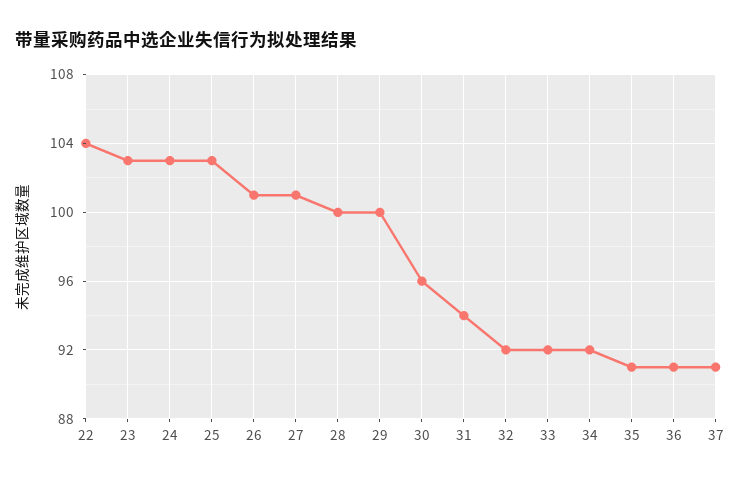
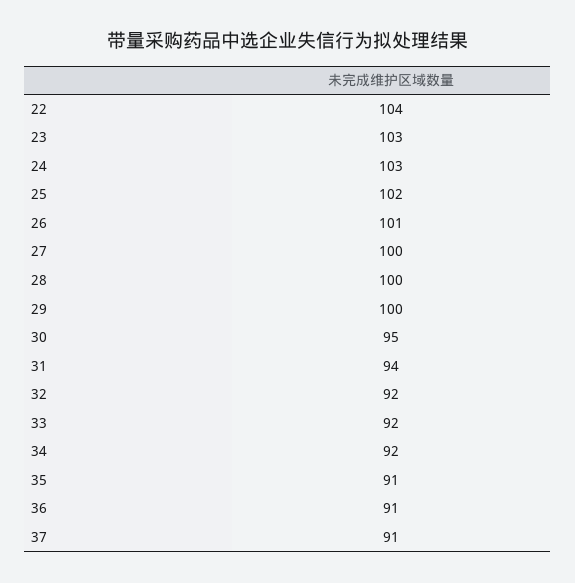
  {
    "22": 104,
    "23": 103,
    "24": 103,
-   "25": 103,
+   "25": 102,
    "26": 101,
-   "27": 101,
+   "27": 100,
    "28": 100,
    "29": 100,
-   "30": 96,
+   "30": 95,
    "31": 94,
    "32": 92,
    "33": 92,
    "34": 92,
    "35": 91,
    "36": 91,
    "37": 91
  }

